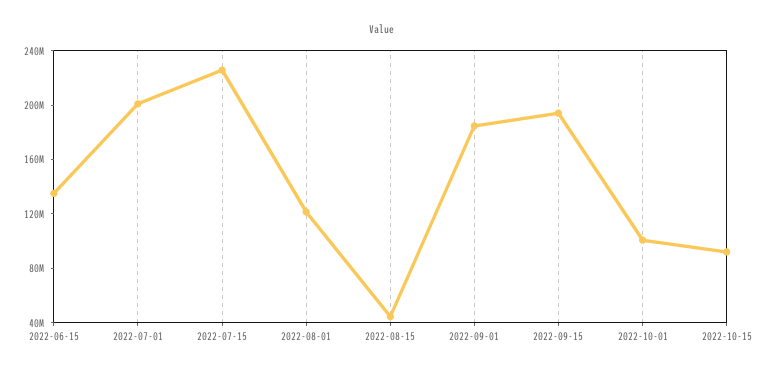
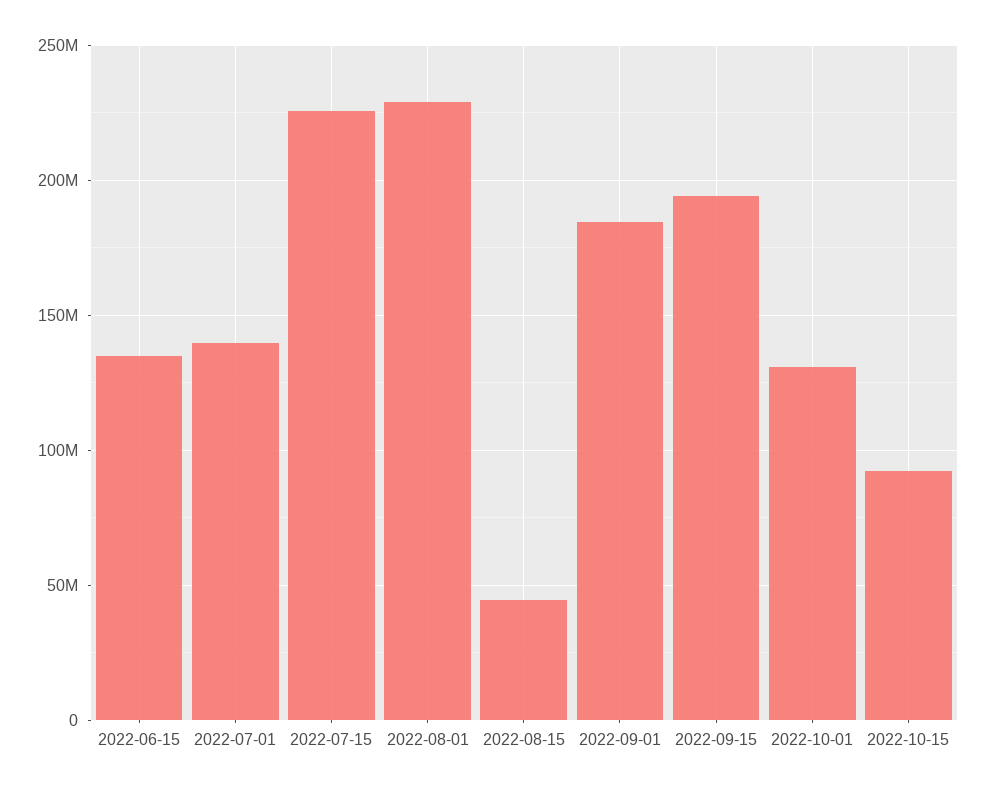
  {
    "2022-06-15": 135000000,
-   "2022-07-01": 200000000,
+   "2022-07-01": 140000000,
    "2022-07-15": 225000000,
-   "2022-08-01": 120000000,
+   "2022-08-01": 230000000,
    "2022-08-15": 45000000,
    "2022-09-01": 185000000,
    "2022-09-15": 195000000,
-   "2022-10-01": 100000000,
+   "2022-10-01": 130000000,
    "2022-10-15": 90000000
  }

